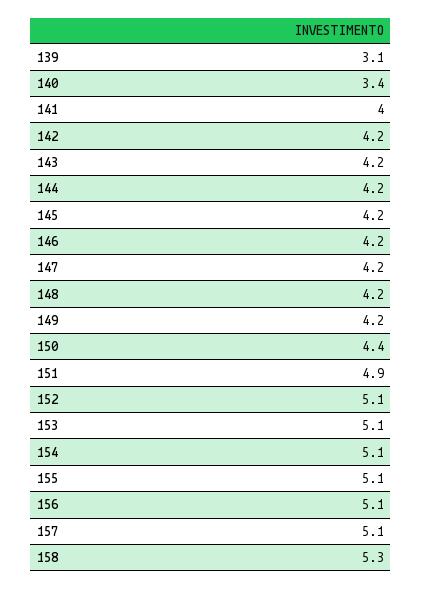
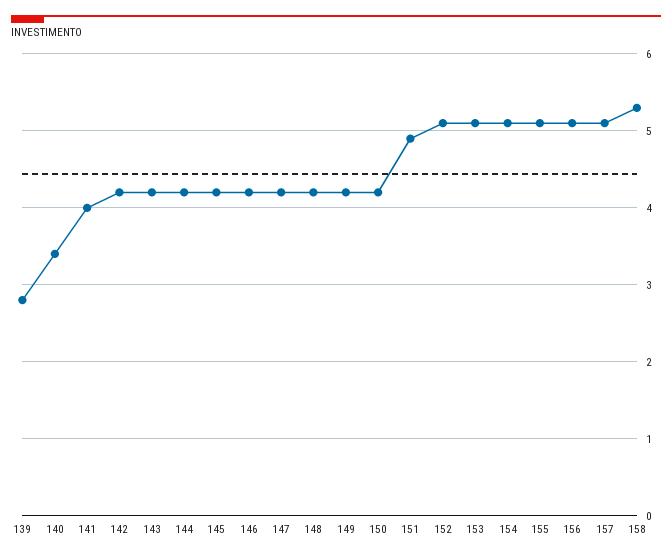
  {
-   "139": 3.1,
+   "139": 2.8,
    "140": 3.4,
    "141": 4,
    "142": 4.2,
    "143": 4.2,
    "144": 4.2,
    "145": 4.2,
    "146": 4.2,
    "147": 4.2,
    "148": 4.2,
    "149": 4.2,
-   "150": 4.4,
+   "150": 4.2,
    "151": 4.9,
    "152": 5.1,
    "153": 5.1,
    "154": 5.1,
    "155": 5.1,
    "156": 5.1,
    "157": 5.1,
    "158": 5.3
  }

